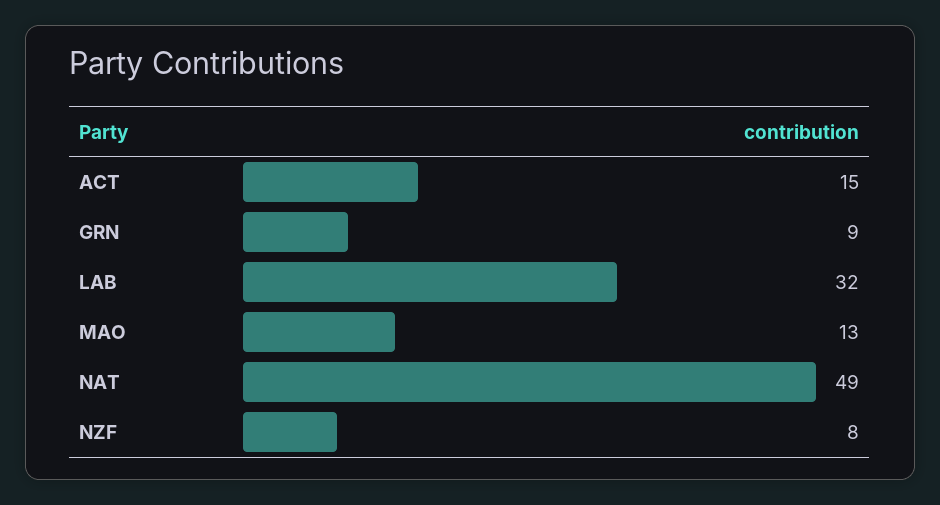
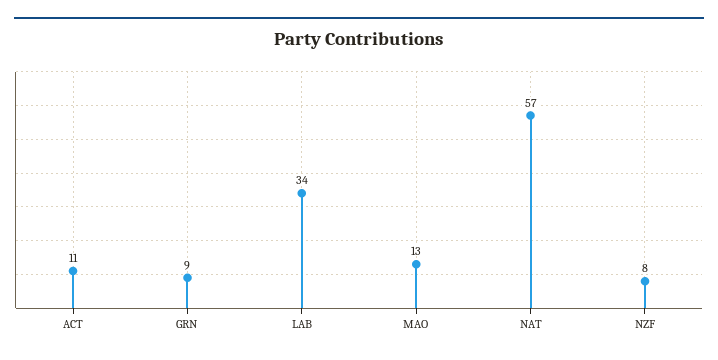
  {
-   "ACT": 15,
+   "ACT": 11,
    "GRN": 9,
-   "LAB": 32,
+   "LAB": 34,
    "MAO": 13,
-   "NAT": 49,
+   "NAT": 57,
    "NZF": 8
  }

